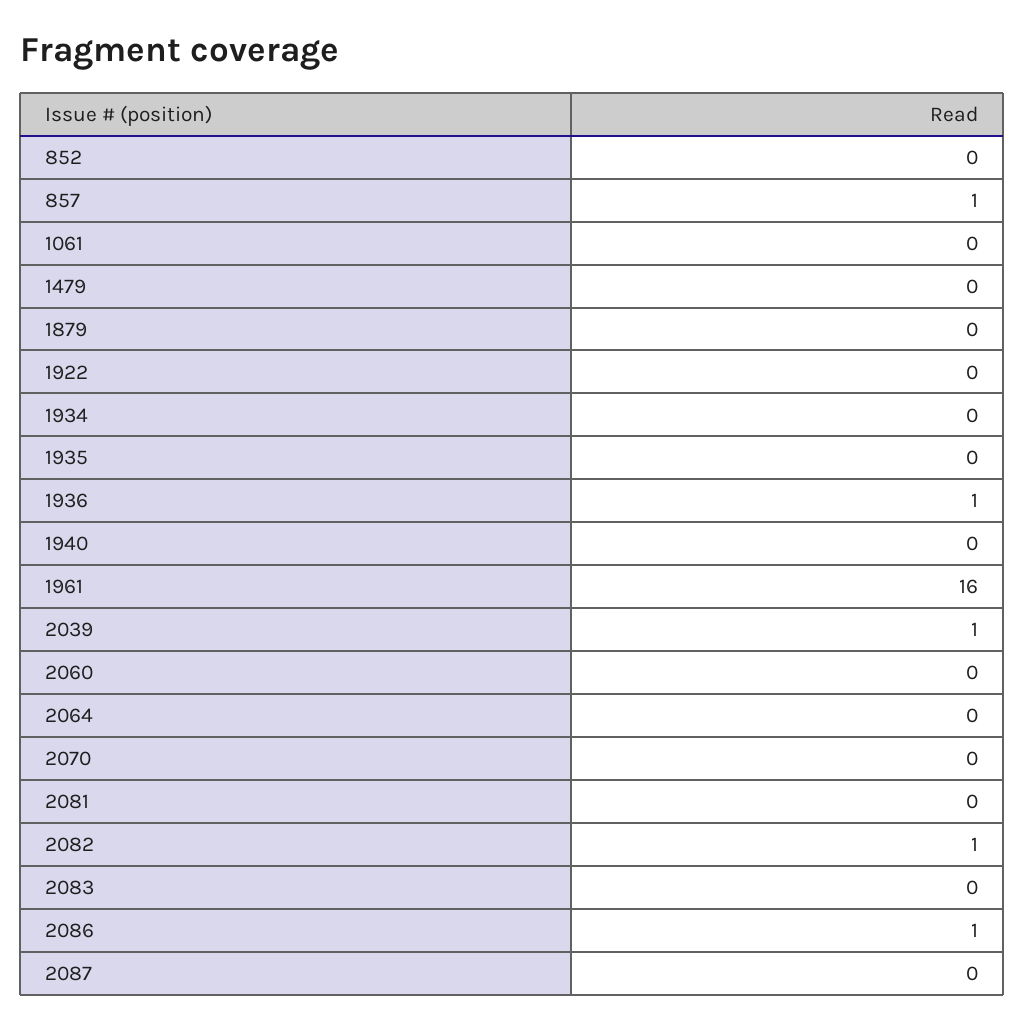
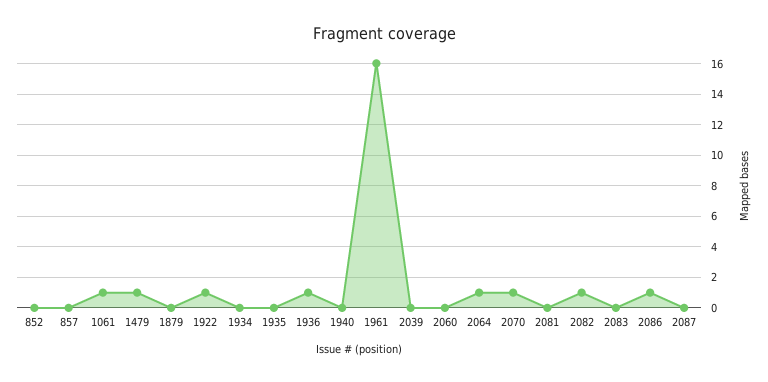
  {
    "852": 0,
-   "857": 1,
+   "857": 0,
-   "1061": 0,
+   "1061": 1,
-   "1479": 0,
+   "1479": 1,
    "1879": 0,
-   "1922": 0,
+   "1922": 1,
    "1934": 0,
    "1935": 0,
    "1936": 1,
    "1940": 0,
    "1961": 16,
-   "2039": 1,
+   "2039": 0,
    "2060": 0,
-   "2064": 0,
+   "2064": 1,
-   "2070": 0,
+   "2070": 1,
    "2081": 0,
    "2082": 1,
    "2083": 0,
    "2086": 1,
    "2087": 0
  }

